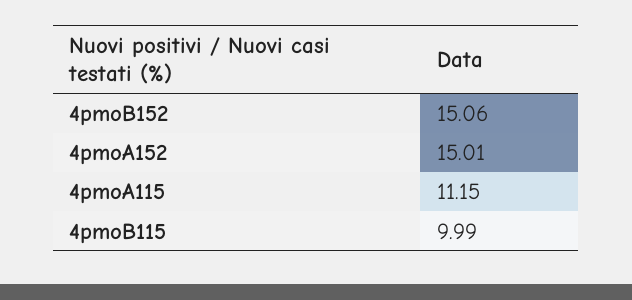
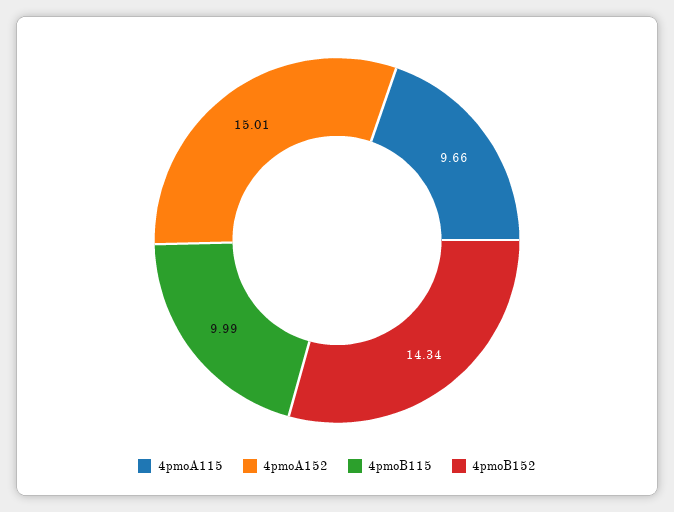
  {
-   "4pmoB152": 15.06,
+   "4pmoB152": 14.34,
    "4pmoA152": 15.01,
-   "4pmoA115": 11.15,
+   "4pmoA115": 9.66,
    "4pmoB115": 9.99
  }

